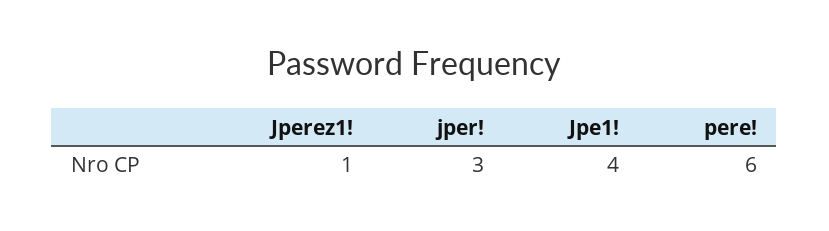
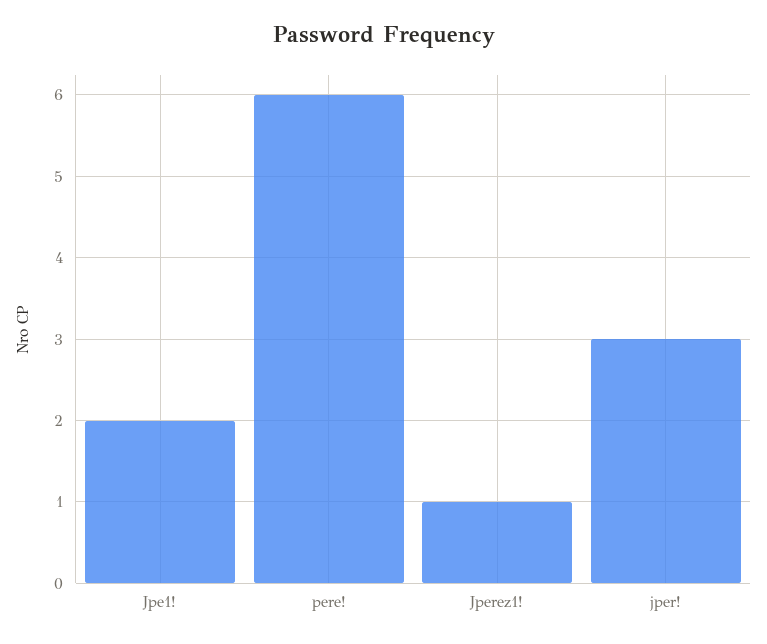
  {
    "Jperez1!": 1,
    "jper!": 3,
-   "Jpe1!": 4,
+   "Jpe1!": 2,
    "pere!": 6
  }

